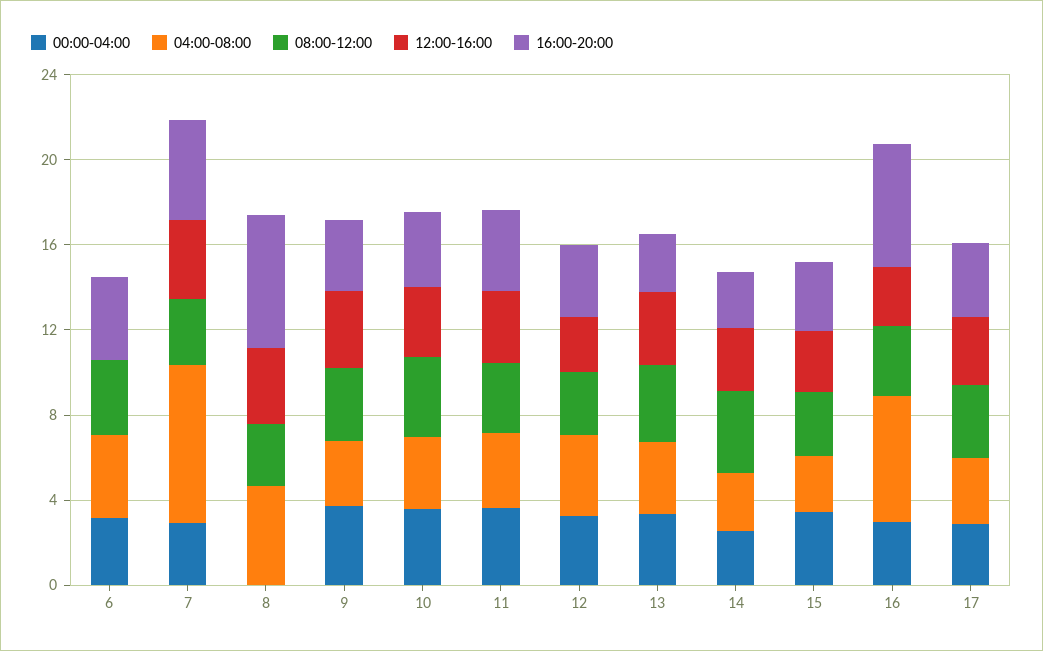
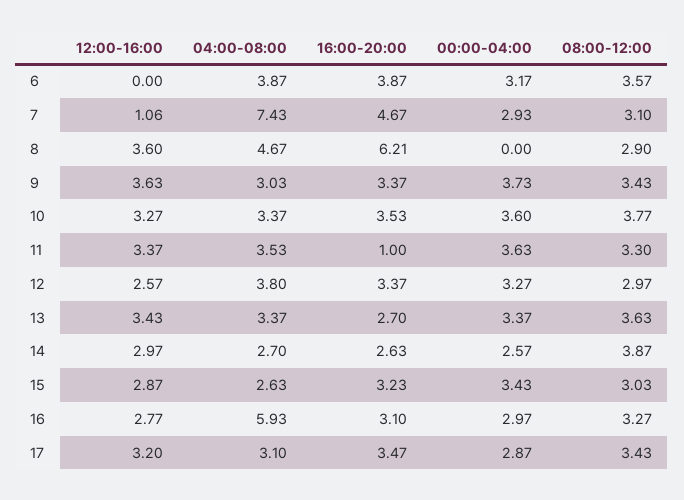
  {
    "00:00-04:00": {
      "6": 3.17,
      "7": 2.93,
      "8": 0,
      "9": 3.73,
      "10": 3.6,
      "11": 3.63,
      "12": 3.27,
      "13": 3.37,
      "14": 2.57,
      "15": 3.43,
      "16": 2.97,
      "17": 2.87
    },
    "04:00-08:00": {
      "6": 3.87,
      "7": 7.43,
      "8": 4.67,
      "9": 3.03,
      "10": 3.37,
      "11": 3.53,
      "12": 3.8,
      "13": 3.37,
      "14": 2.7,
      "15": 2.63,
      "16": 5.93,
      "17": 3.1
    },
    "08:00-12:00": {
      "6": 3.57,
      "7": 3.1,
      "8": 2.9,
      "9": 3.43,
      "10": 3.77,
      "11": 3.3,
      "12": 2.97,
      "13": 3.63,
      "14": 3.87,
      "15": 3.03,
      "16": 3.27,
      "17": 3.43
    },
    "12:00-16:00": {
      "6": 0,
-     "7": 4,
+     "7": 1.06,
      "8": 3.6,
      "9": 3.63,
      "10": 3.27,
      "11": 3.37,
      "12": 2.57,
      "13": 3.43,
      "14": 2.97,
      "15": 2.87,
      "16": 2.77,
      "17": 3.2
    },
    "16:00-20:00": {
      "6": 3.87,
      "7": 4.67,
      "8": 6.21,
      "9": 3.37,
      "10": 3.53,
-     "11": 4,
+     "11": 1,
      "12": 3.37,
      "13": 2.7,
      "14": 2.63,
      "15": 3.23,
-     "16": 6,
+     "16": 3.1,
      "17": 3.47
    }
  }

